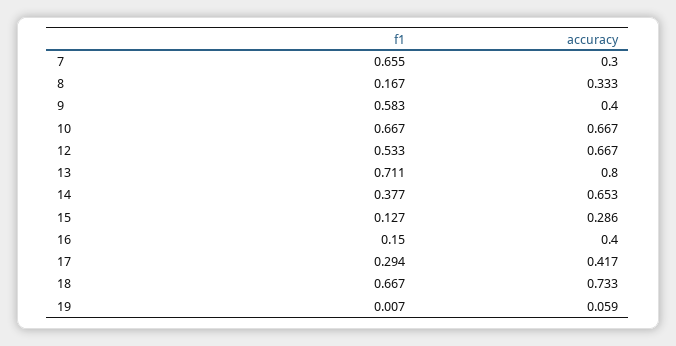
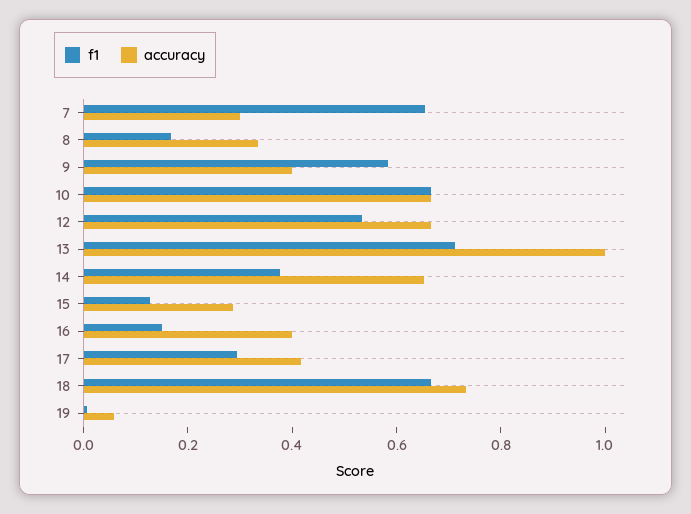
  {
    "f1": {
      "7": 0.655,
      "8": 0.167,
      "9": 0.583,
      "10": 0.667,
      "12": 0.533,
      "13": 0.711,
      "14": 0.377,
      "15": 0.127,
      "16": 0.15,
      "17": 0.294,
      "18": 0.667,
      "19": 0.007
    },
    "accuracy": {
      "7": 0.3,
      "8": 0.333,
      "9": 0.4,
      "10": 0.667,
      "12": 0.667,
-     "13": 0.8,
+     "13": 1,
      "14": 0.653,
      "15": 0.286,
      "16": 0.4,
      "17": 0.417,
      "18": 0.733,
      "19": 0.059
    }
  }

